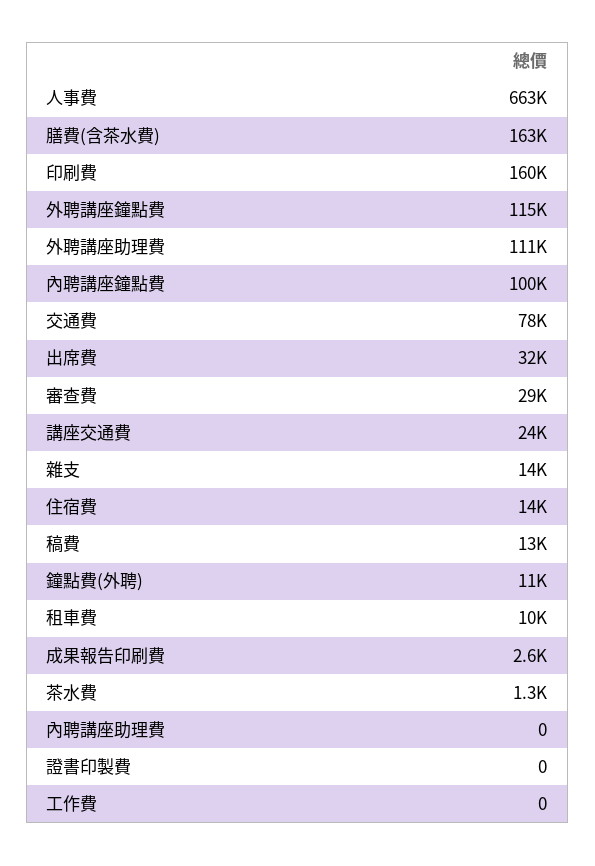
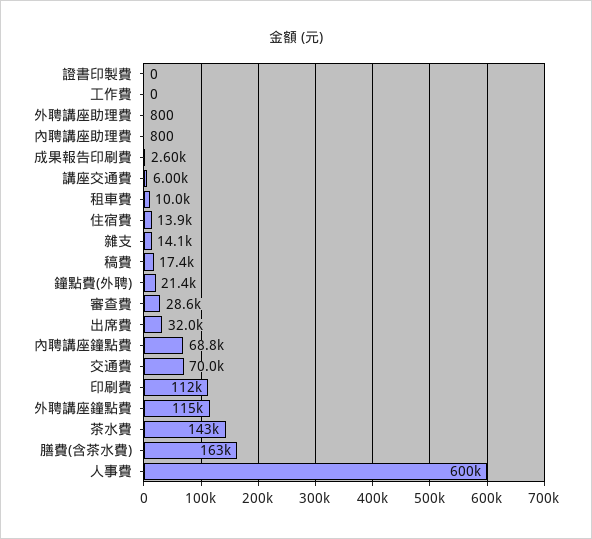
  {
-   "人事費": 663000,
+   "人事費": 600000,
    "膳費(含茶水費)": 163000,
-   "印刷費": 160000,
+   "印刷費": 112000,
    "外聘講座鐘點費": 115000,
-   "外聘講座助理費": 111000,
+   "外聘講座助理費": 800,
-   "內聘講座鐘點費": 100000,
+   "內聘講座鐘點費": 68800,
-   "交通費": 78000,
+   "交通費": 70000,
    "出席費": 32000,
    "審查費": 28600,
-   "講座交通費": 24000,
+   "講座交通費": 6000,
    "雜支": 14100,
    "住宿費": 13900,
-   "稿費": 13000,
+   "稿費": 17400,
-   "鐘點費(外聘)": 11000,
+   "鐘點費(外聘)": 21400,
    "租車費": 10000,
    "成果報告印刷費": 2600,
-   "茶水費": 1300,
+   "茶水費": 143000,
-   "內聘講座助理費": 0,
+   "內聘講座助理費": 800,
    "證書印製費": 0,
    "工作費": 0
  }

